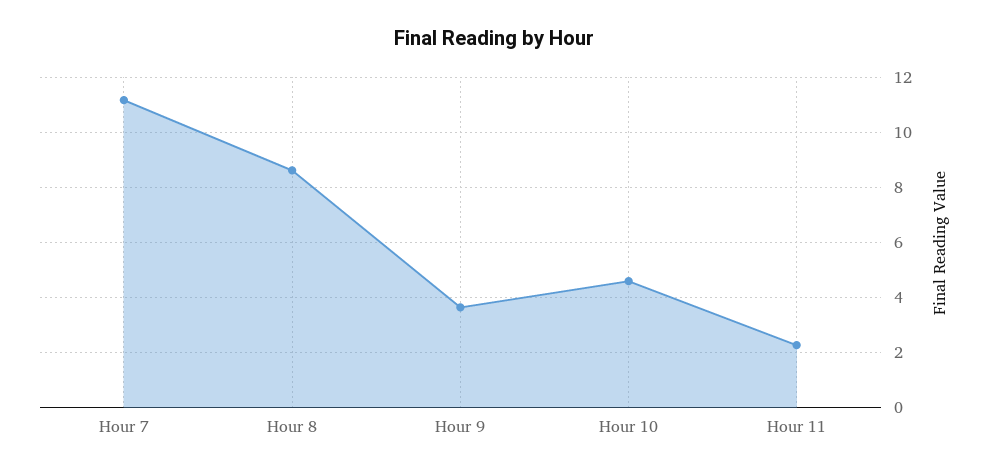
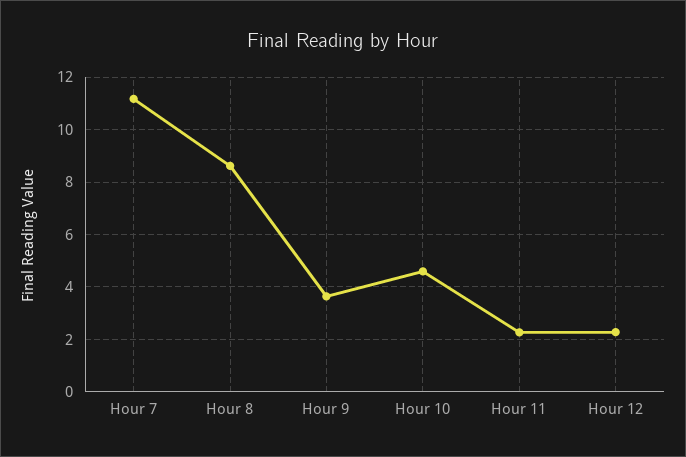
  {
    "Hour 7": 11.25,
    "Hour 8": 8.5,
    "Hour 9": 3.75,
    "Hour 10": 4.5,
-   "Hour 11": 2.25
+   "Hour 11": 2.25,
+   "Hour 12": 2.25
  }

